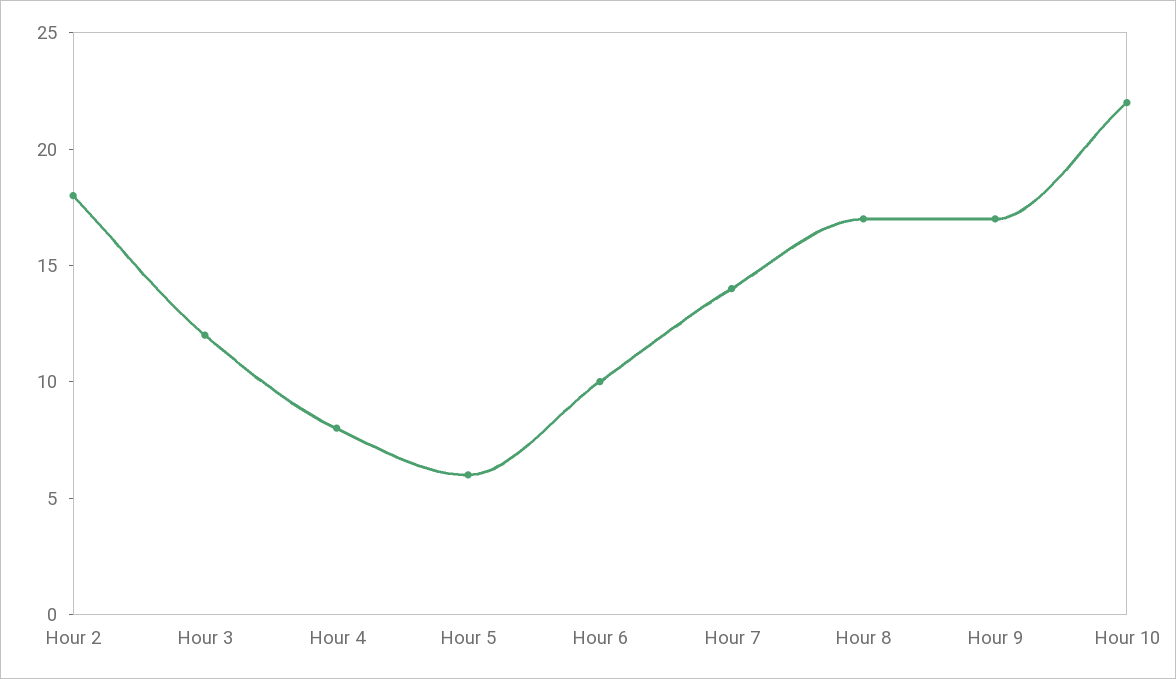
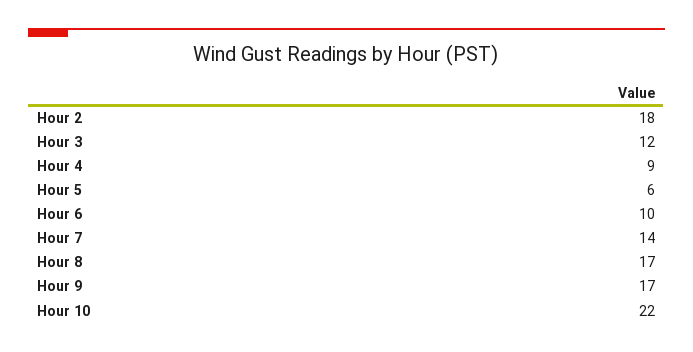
  {
    "Hour 2": 18,
    "Hour 3": 12,
-   "Hour 4": 8,
+   "Hour 4": 9,
    "Hour 5": 6,
    "Hour 6": 10,
    "Hour 7": 14,
    "Hour 8": 17,
    "Hour 9": 17,
    "Hour 10": 22
  }

